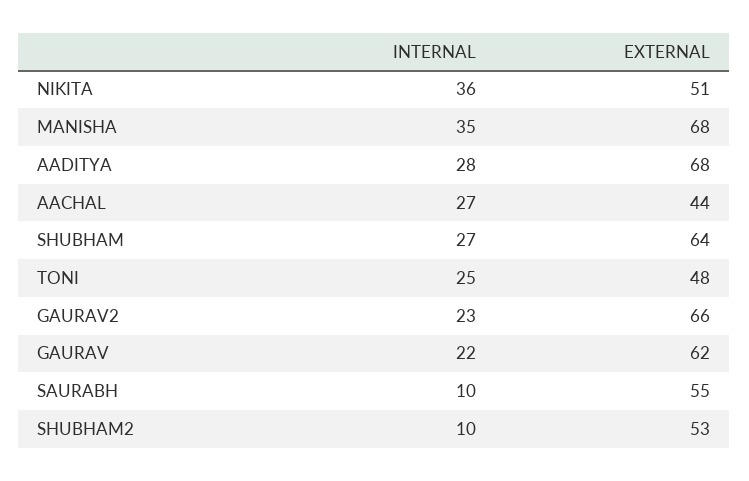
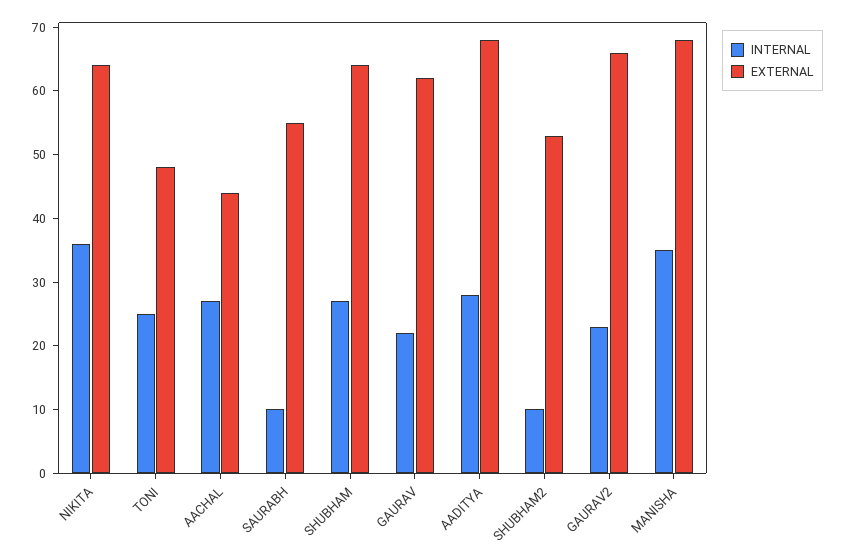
  {
    "INTERNAL": {
      "NIKITA": 36,
      "MANISHA": 35,
      "AADITYA": 28,
      "AACHAL": 27,
      "SHUBHAM": 27,
      "TONI": 25,
      "GAURAV2": 23,
      "GAURAV": 22,
      "SAURABH": 10,
      "SHUBHAM2": 10
    },
    "EXTERNAL": {
-     "NIKITA": 51,
+     "NIKITA": 65,
      "MANISHA": 68,
      "AADITYA": 68,
      "AACHAL": 44,
      "SHUBHAM": 64,
      "TONI": 48,
      "GAURAV2": 66,
      "GAURAV": 62,
      "SAURABH": 55,
      "SHUBHAM2": 53
    }
  }

